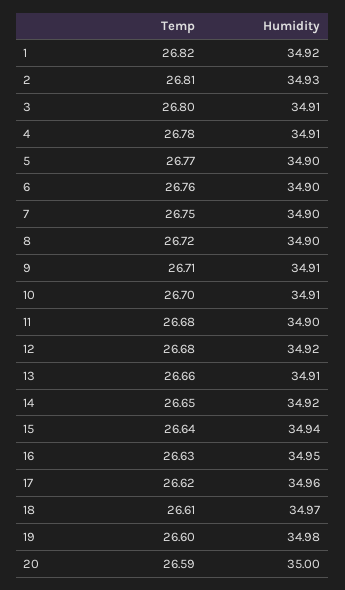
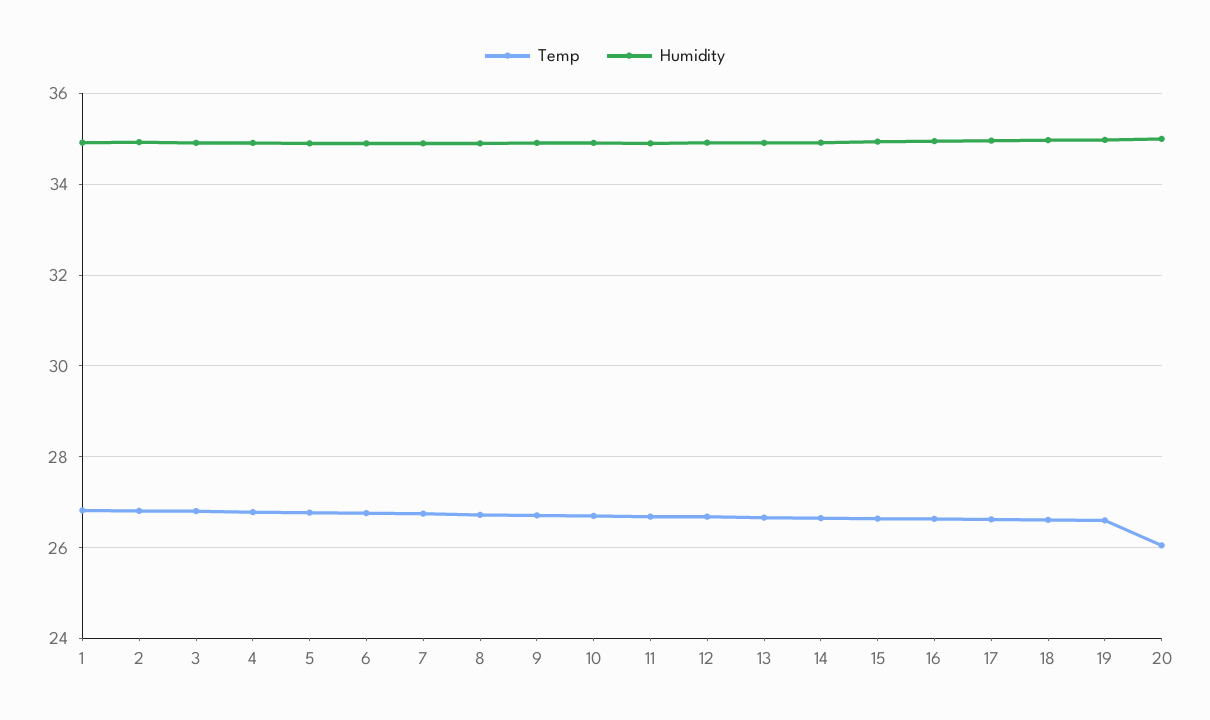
  {
    "Temp": {
      "1": 26.82,
      "2": 26.81,
      "3": 26.8,
      "4": 26.78,
      "5": 26.77,
      "6": 26.76,
      "7": 26.75,
      "8": 26.72,
      "9": 26.71,
      "10": 26.7,
      "11": 26.68,
      "12": 26.68,
      "13": 26.66,
      "14": 26.65,
      "15": 26.64,
      "16": 26.63,
      "17": 26.62,
      "18": 26.61,
      "19": 26.6,
-     "20": 26.59
+     "20": 26
    },
    "Humidity": {
      "1": 34.92,
      "2": 34.93,
      "3": 34.91,
      "4": 34.91,
      "5": 34.9,
      "6": 34.9,
      "7": 34.9,
      "8": 34.9,
      "9": 34.91,
      "10": 34.91,
      "11": 34.9,
      "12": 34.92,
      "13": 34.91,
      "14": 34.92,
      "15": 34.94,
      "16": 34.95,
      "17": 34.96,
      "18": 34.97,
      "19": 34.98,
      "20": 35
    }
  }

